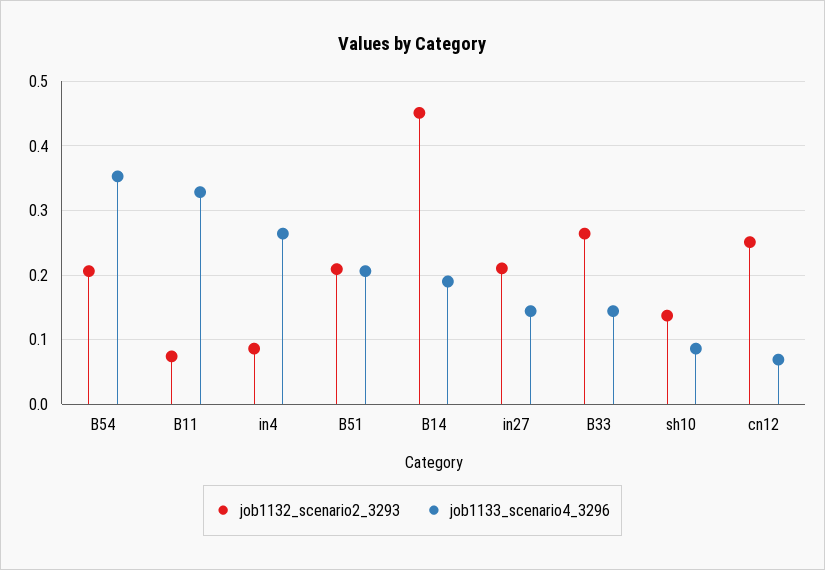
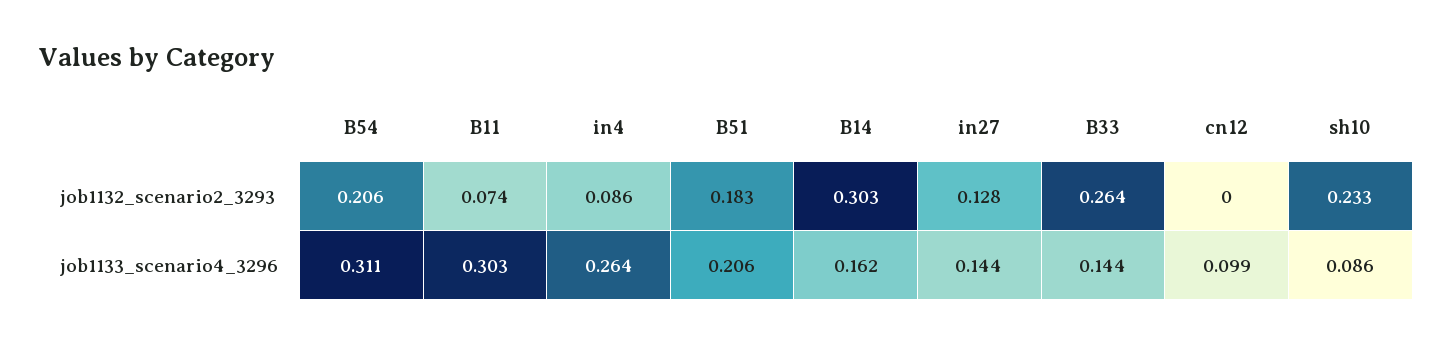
  {
    "job1132_scenario2_3293": {
      "B54": 0.206,
      "B11": 0.074,
      "in4": 0.086,
-     "B51": 0.21,
+     "B51": 0.183,
-     "B14": 0.45,
+     "B14": 0.303,
-     "in27": 0.21,
+     "in27": 0.128,
      "B33": 0.264,
-     "sh10": 0.14,
+     "sh10": 0.233,
-     "cn12": 0.25
+     "cn12": 0
    },
    "job1133_scenario4_3296": {
-     "B54": 0.35,
+     "B54": 0.311,
-     "B11": 0.33,
+     "B11": 0.303,
      "in4": 0.264,
      "B51": 0.206,
-     "B14": 0.19,
+     "B14": 0.162,
      "in27": 0.144,
      "B33": 0.144,
      "sh10": 0.086,
-     "cn12": 0.07
+     "cn12": 0.099
    }
  }

